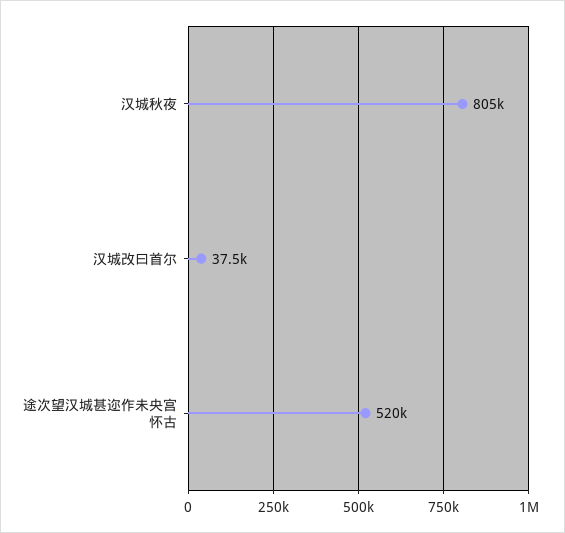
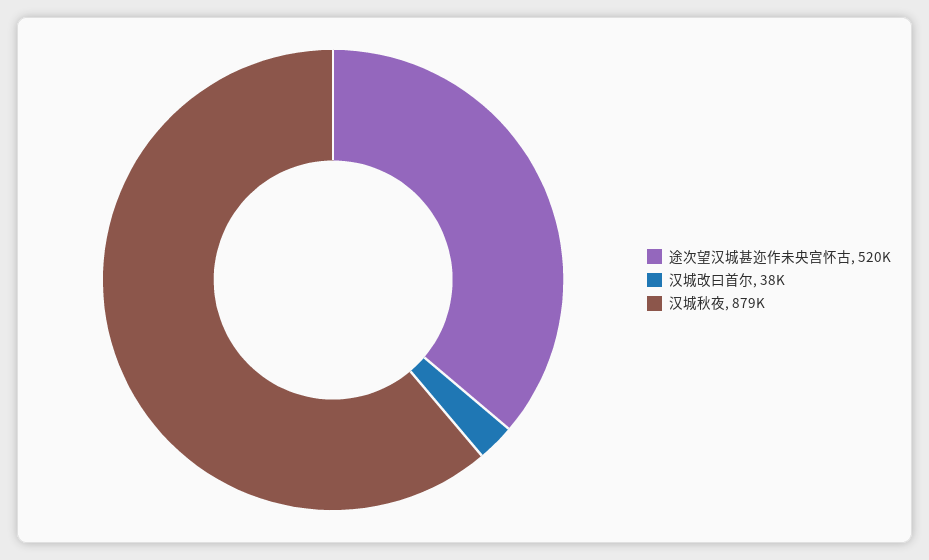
  {
-   "汉城秋夜": 805000,
+   "汉城秋夜": 879000,
    "汉城改曰首尔": 37500,
    "途次望汉城甚迩作未央宫怀古": 520000
  }

